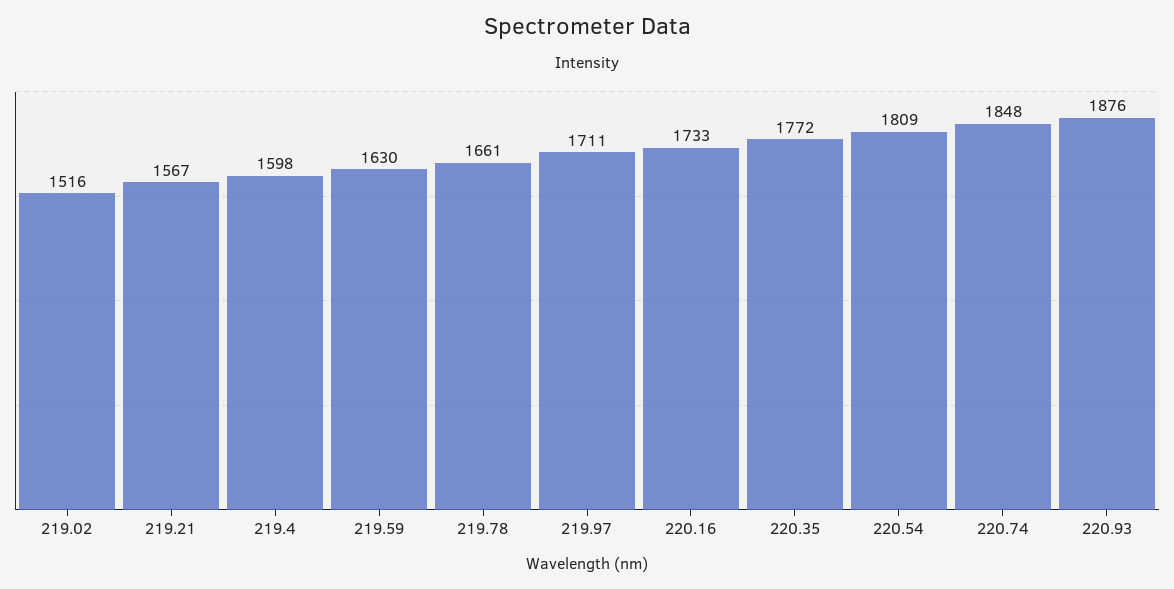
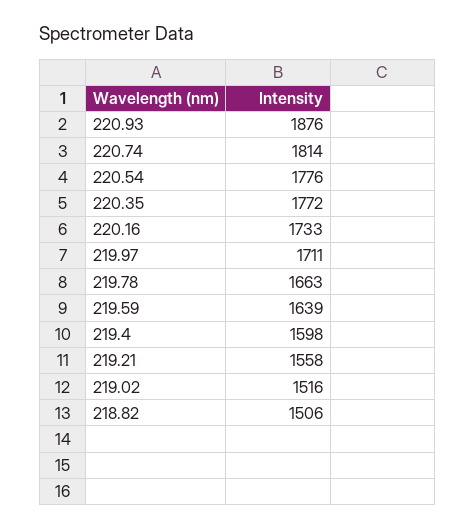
  {
    "219.02": 1516,
-   "219.21": 1567,
+   "219.21": 1558,
    "219.4": 1598,
-   "219.59": 1630,
+   "219.59": 1639,
-   "219.78": 1661,
+   "219.78": 1663,
    "219.97": 1711,
    "220.16": 1733,
    "220.35": 1772,
-   "220.54": 1809,
+   "220.54": 1776,
-   "220.74": 1848,
+   "220.74": 1814,
-   "220.93": 1876
+   "220.93": 1876,
+   "218.82": 1506
  }

